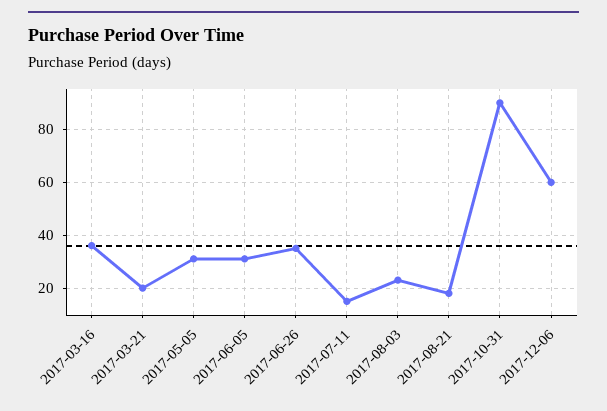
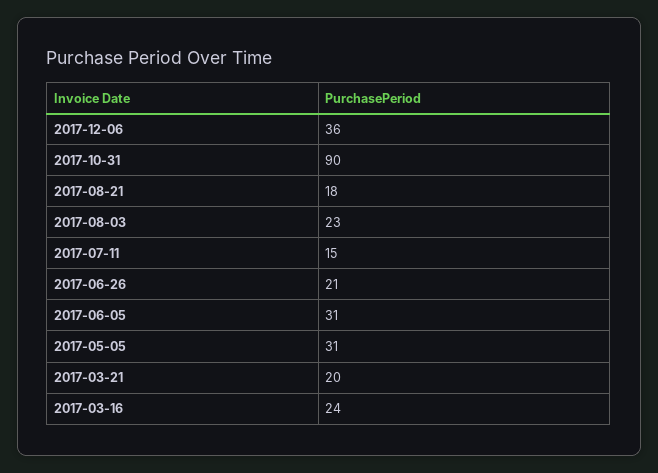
  {
-   "2017-03-16": 35,
+   "2017-03-16": 24,
    "2017-03-21": 20,
    "2017-05-05": 31,
    "2017-06-05": 31,
-   "2017-06-26": 35,
+   "2017-06-26": 21,
    "2017-07-11": 15,
    "2017-08-03": 23,
    "2017-08-21": 18,
    "2017-10-31": 90,
-   "2017-12-06": 60
+   "2017-12-06": 36
  }

